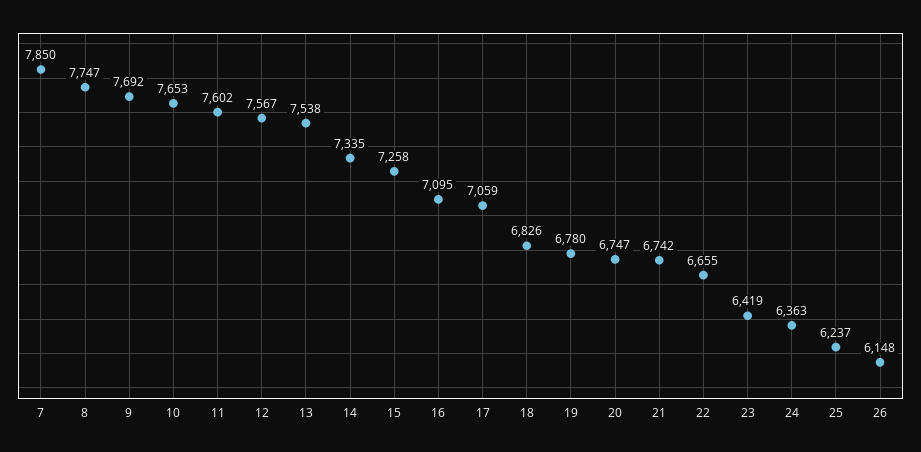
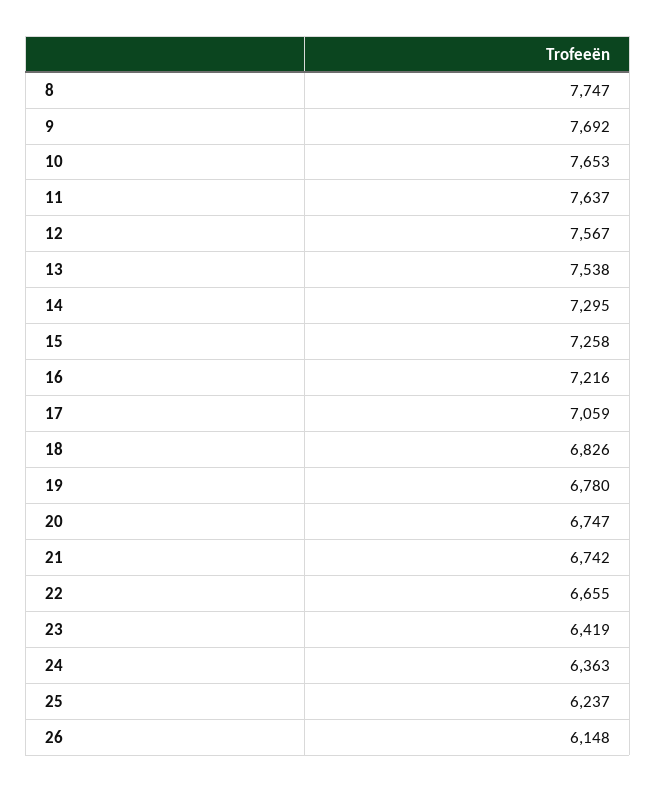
  {
-   "7": 7850,
    "8": 7747,
    "9": 7692,
    "10": 7653,
-   "11": 7602,
+   "11": 7637,
    "12": 7567,
    "13": 7538,
-   "14": 7335,
+   "14": 7295,
    "15": 7258,
-   "16": 7095,
+   "16": 7216,
    "17": 7059,
    "18": 6826,
    "19": 6780,
    "20": 6747,
    "21": 6742,
    "22": 6655,
    "23": 6419,
    "24": 6363,
    "25": 6237,
    "26": 6148
  }

